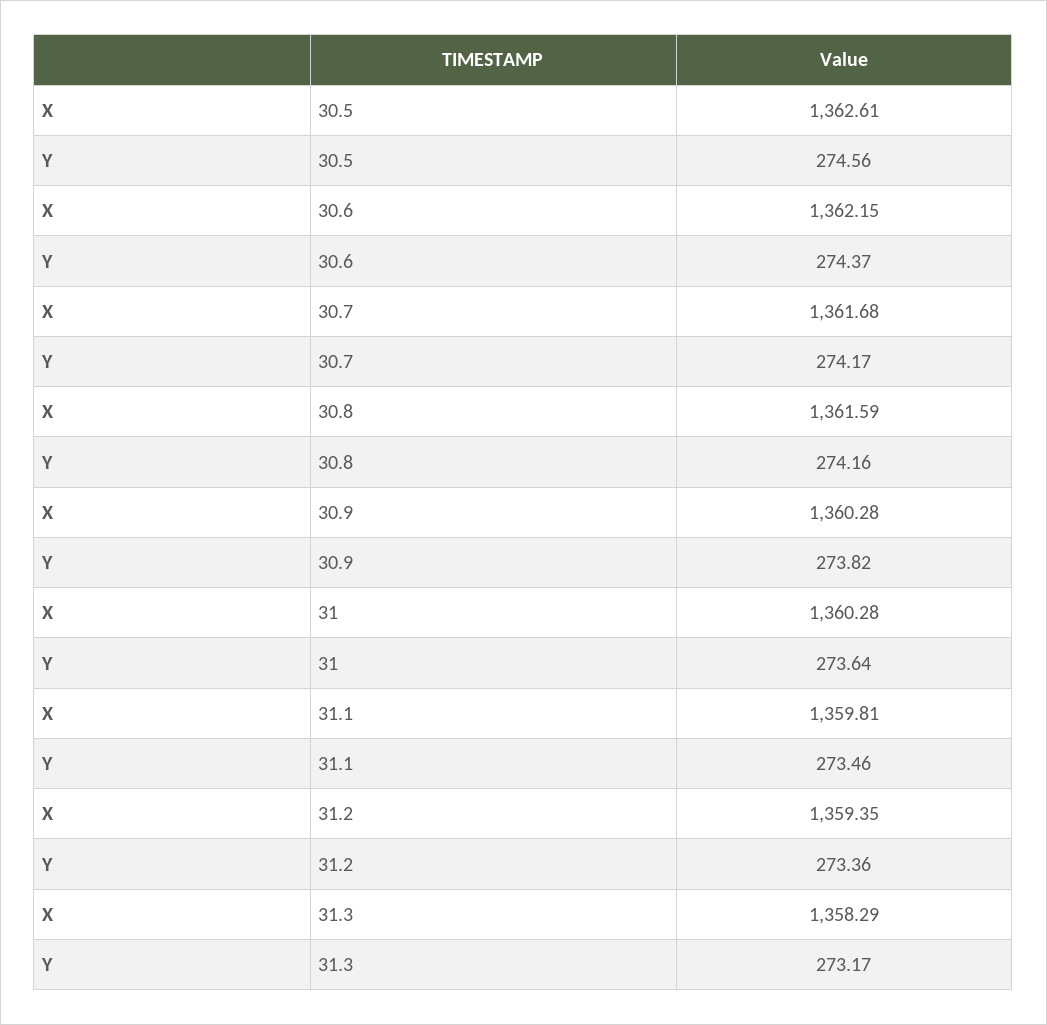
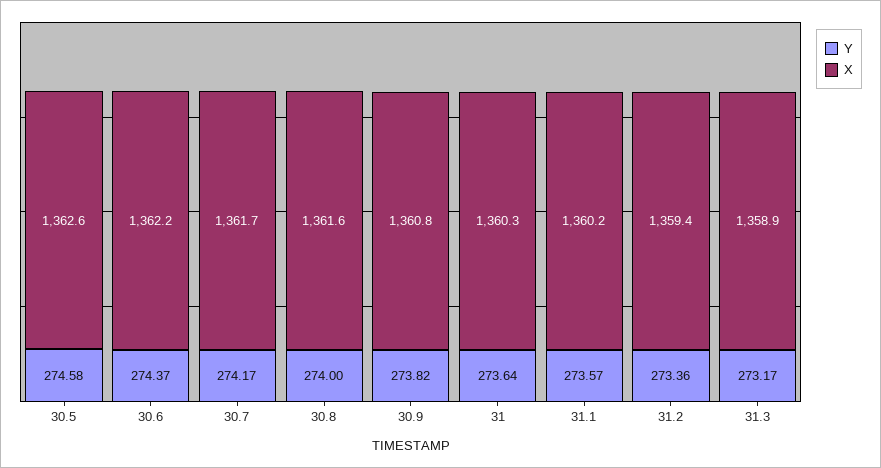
  {
    "X": {
      "30.5": 1362.61,
      "30.6": 1362.15,
      "30.7": 1361.68,
      "30.8": 1361.59,
-     "30.9": 1360.28,
+     "30.9": 1360.8,
      "31": 1360.28,
-     "31.1": 1359.81,
+     "31.1": 1360.2,
      "31.2": 1359.35,
-     "31.3": 1358.29
+     "31.3": 1358.9
    },
    "Y": {
-     "30.5": 274.56,
+     "30.5": 274.58,
      "30.6": 274.37,
      "30.7": 274.17,
-     "30.8": 274.16,
+     "30.8": 274,
      "30.9": 273.82,
      "31": 273.64,
-     "31.1": 273.46,
+     "31.1": 273.57,
      "31.2": 273.36,
      "31.3": 273.17
    }
  }

